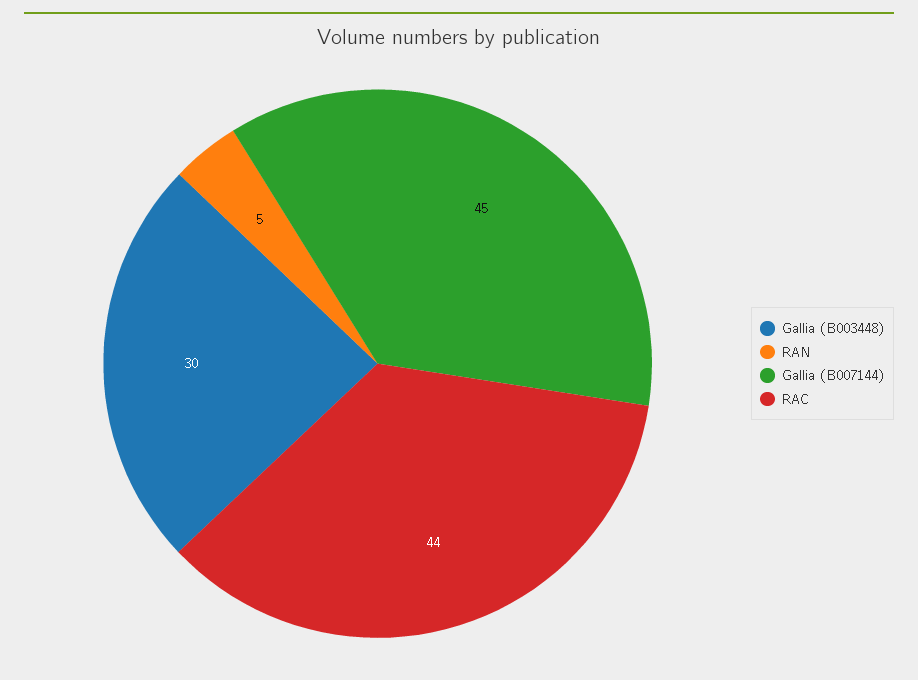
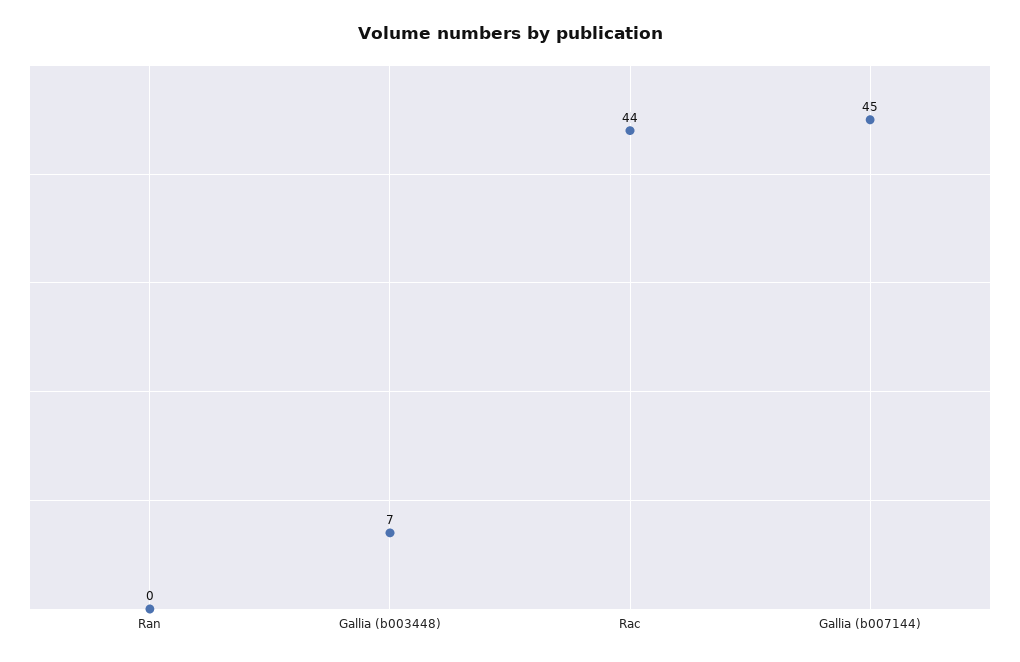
  {
-   "Gallia (B003448)": 30,
+   "Gallia (B003448)": 7,
-   "RAN": 5,
+   "RAN": 0,
    "Gallia (B007144)": 45,
    "RAC": 44
  }

